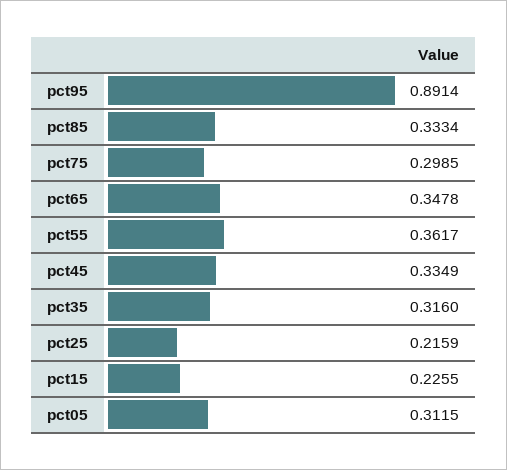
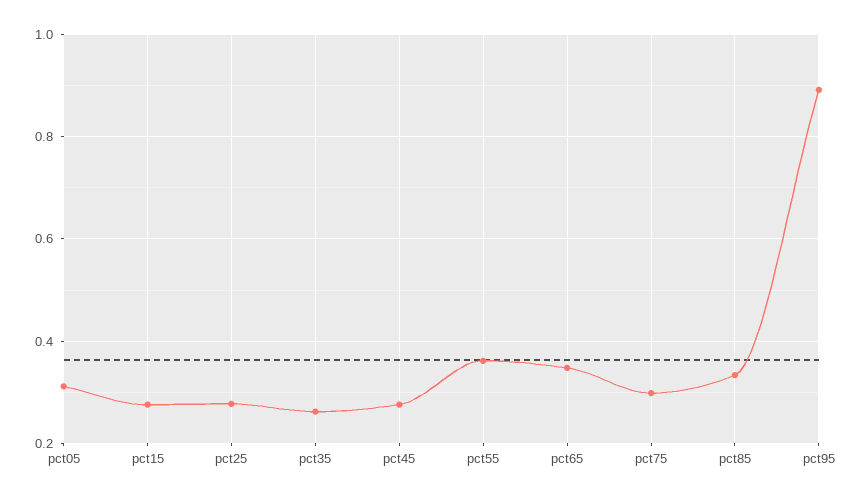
  {
    "pct95": 0.8914,
    "pct85": 0.3334,
    "pct75": 0.2985,
    "pct65": 0.3478,
    "pct55": 0.3617,
-   "pct45": 0.3349,
+   "pct45": 0.28,
-   "pct35": 0.316,
+   "pct35": 0.26,
-   "pct25": 0.2159,
+   "pct25": 0.28,
-   "pct15": 0.2255,
+   "pct15": 0.28,
    "pct05": 0.3115
  }

